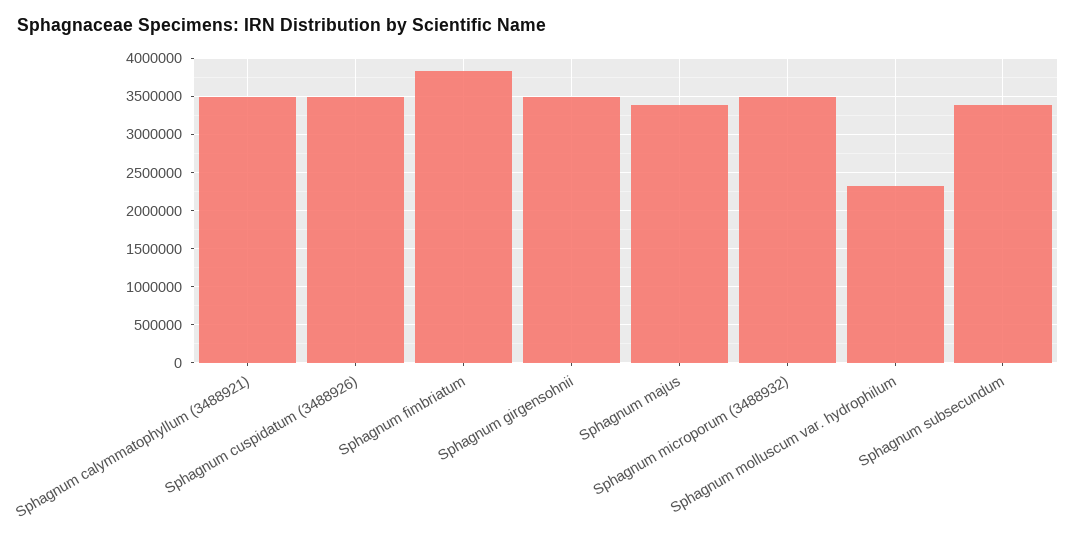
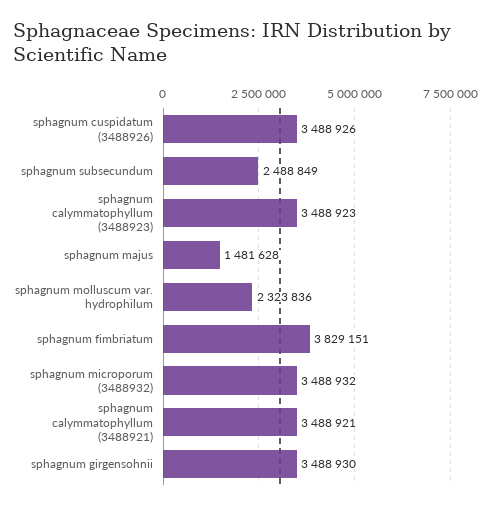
  {
    "Sphagnum calymmatophyllum (3488921)": 3488921,
    "Sphagnum cuspidatum (3488926)": 3488926,
    "Sphagnum fimbriatum": 3829151,
    "Sphagnum girgensohnii": 3488930,
-   "Sphagnum majus": 3400000,
+   "Sphagnum majus": 1481628,
    "Sphagnum microporum (3488932)": 3488932,
    "Sphagnum molluscum var. hydrophilum": 2323836,
-   "Sphagnum subsecundum": 3400000
+   "Sphagnum subsecundum": 2488849,
+   "sphagnum calymmatophyllum (3488923)": 3488923
  }

